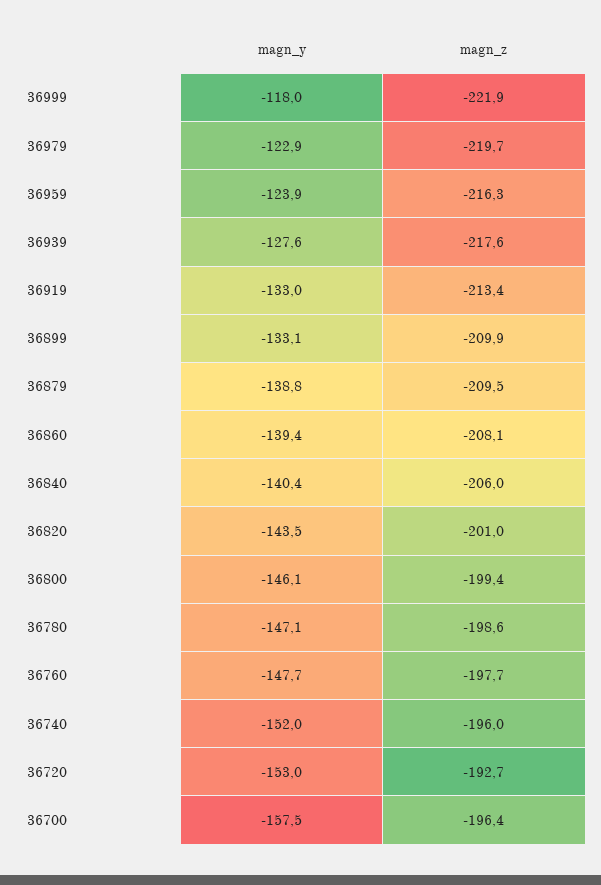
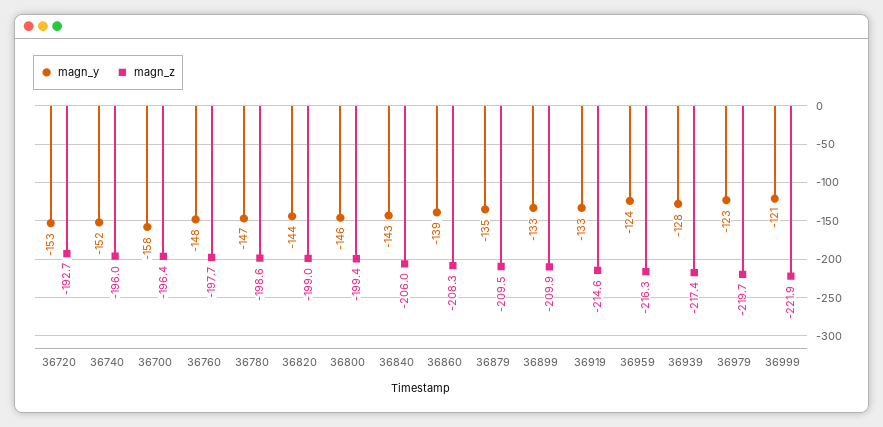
  {
    "magn_y": {
-     "36999": -118,
+     "36999": -121,
      "36979": -122.9,
      "36959": -123.9,
      "36939": -127.6,
      "36919": -133,
      "36899": -133.1,
-     "36879": -138.8,
+     "36879": -135,
      "36860": -139.4,
-     "36840": -140.4,
+     "36840": -143,
      "36820": -143.5,
      "36800": -146.1,
      "36780": -147.1,
      "36760": -147.7,
      "36740": -152,
      "36720": -153,
      "36700": -157.5
    },
    "magn_z": {
      "36999": -221.9,
      "36979": -219.7,
      "36959": -216.3,
-     "36939": -217.6,
+     "36939": -217.4,
-     "36919": -213.4,
+     "36919": -214.6,
      "36899": -209.9,
      "36879": -209.5,
-     "36860": -208.1,
+     "36860": -208.3,
      "36840": -206,
-     "36820": -201,
+     "36820": -199,
      "36800": -199.4,
      "36780": -198.6,
      "36760": -197.7,
      "36740": -196,
      "36720": -192.7,
      "36700": -196.4
    }
  }

